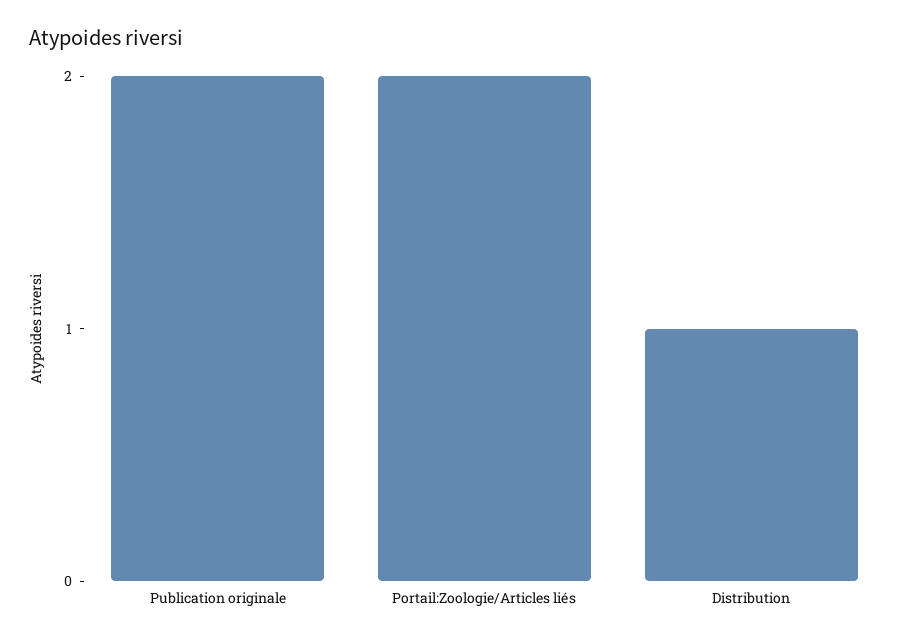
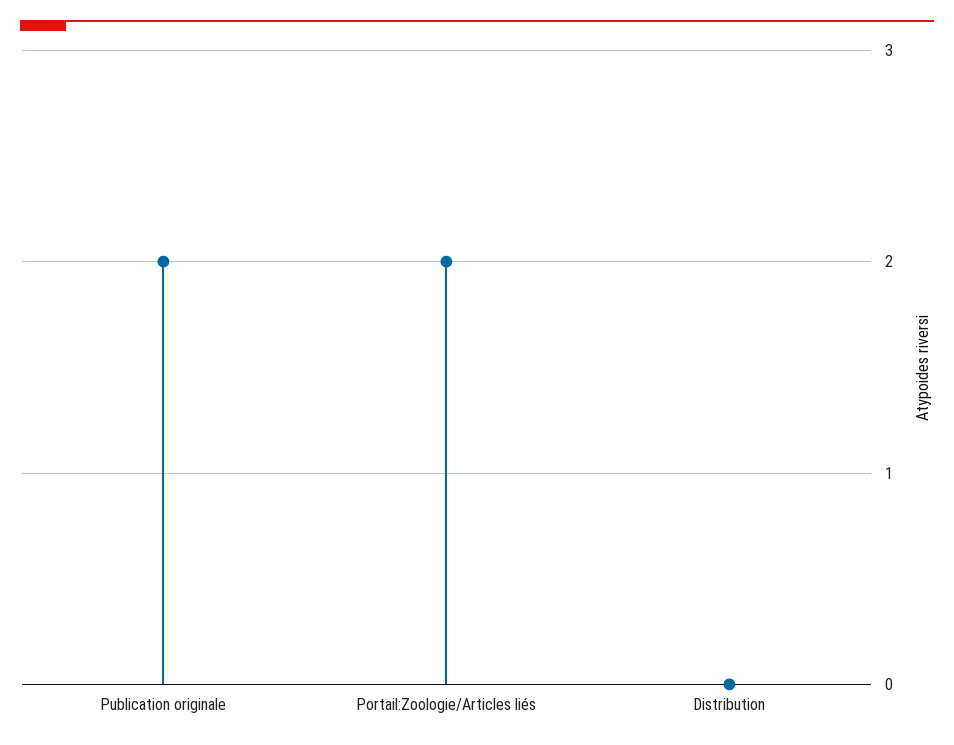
  {
    "Publication originale": 2,
    "Portail:Zoologie/Articles liés": 2,
-   "Distribution": 1
+   "Distribution": 0
  }

